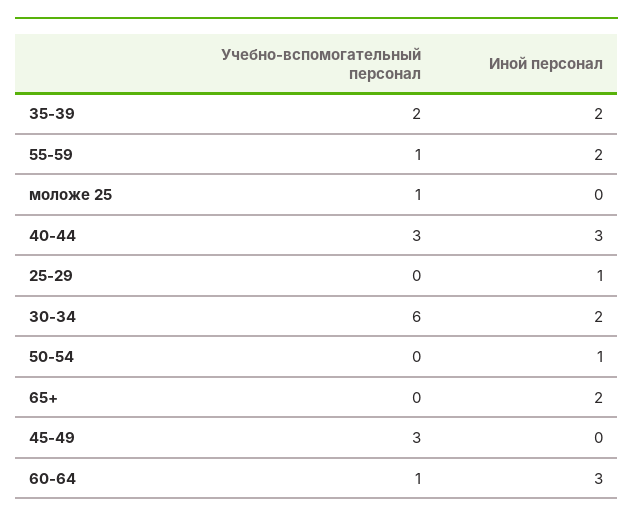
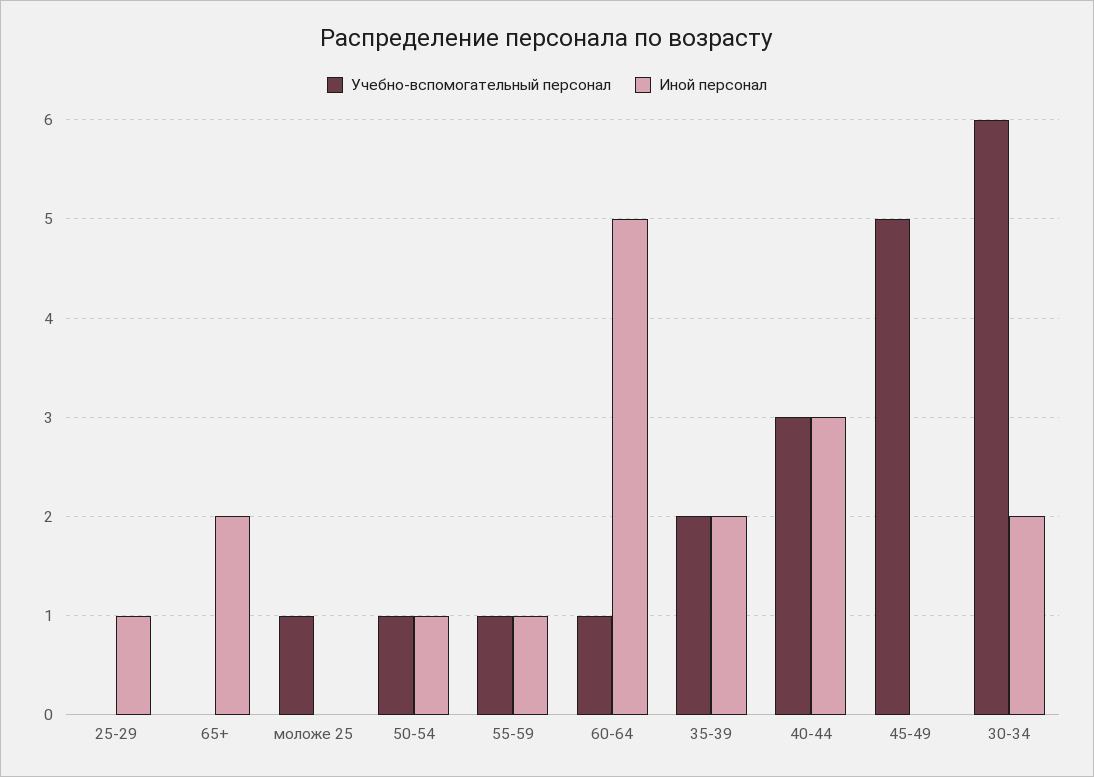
  {
    "Учебно-вспомогательный персонал": {
      "35-39": 2,
      "55-59": 1,
      "моложе 25": 1,
      "40-44": 3,
      "25-29": 0,
      "30-34": 6,
-     "50-54": 0,
+     "50-54": 1,
      "65+": 0,
-     "45-49": 3,
+     "45-49": 5,
      "60-64": 1
    },
    "Иной персонал": {
      "35-39": 2,
-     "55-59": 2,
+     "55-59": 1,
      "моложе 25": 0,
      "40-44": 3,
      "25-29": 1,
      "30-34": 2,
      "50-54": 1,
      "65+": 2,
      "45-49": 0,
-     "60-64": 3
+     "60-64": 5
    }
  }

